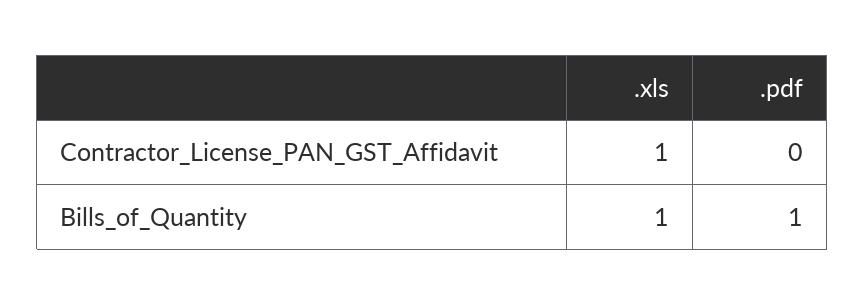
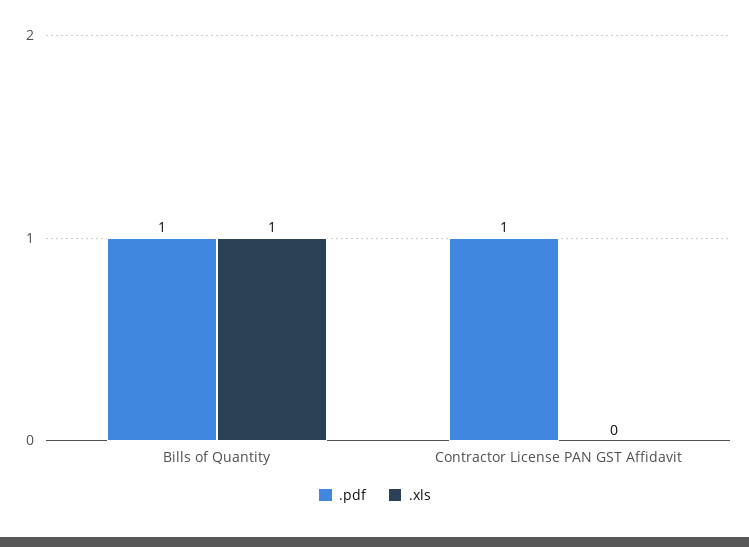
  {
    ".xls": {
-     "Contractor_License_PAN_GST_Affidavit": 1,
+     "Contractor_License_PAN_GST_Affidavit": 0,
      "Bills_of_Quantity": 1
    },
    ".pdf": {
-     "Contractor_License_PAN_GST_Affidavit": 0,
+     "Contractor_License_PAN_GST_Affidavit": 1,
      "Bills_of_Quantity": 1
    }
  }

